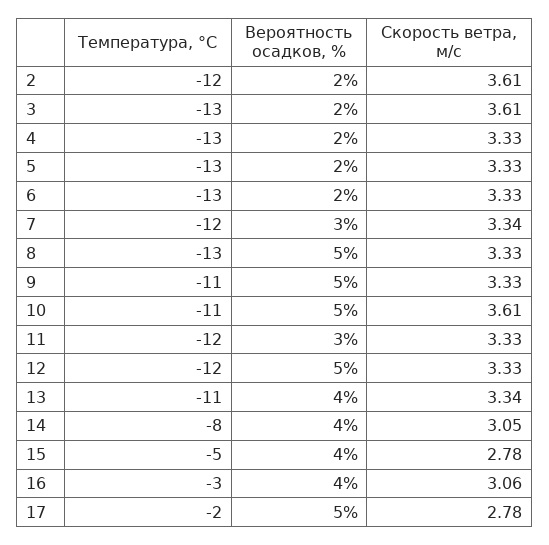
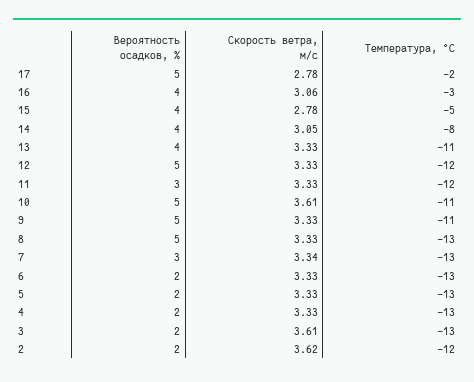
  {
    "Температура, °C": {
      "2": -12,
      "3": -13,
      "4": -13,
      "5": -13,
      "6": -13,
-     "7": -12,
+     "7": -13,
      "8": -13,
      "9": -11,
      "10": -11,
      "11": -12,
      "12": -12,
      "13": -11,
      "14": -8,
      "15": -5,
      "16": -3,
      "17": -2
    },
    "Вероятность осадков, %": {
      "2": 2,
      "3": 2,
      "4": 2,
      "5": 2,
      "6": 2,
      "7": 3,
      "8": 5,
      "9": 5,
      "10": 5,
      "11": 3,
      "12": 5,
      "13": 4,
      "14": 4,
      "15": 4,
      "16": 4,
      "17": 5
    },
    "Скорость ветра, м/c": {
-     "2": 3.61,
+     "2": 3.62,
      "3": 3.61,
      "4": 3.33,
      "5": 3.33,
      "6": 3.33,
      "7": 3.34,
      "8": 3.33,
      "9": 3.33,
      "10": 3.61,
      "11": 3.33,
      "12": 3.33,
-     "13": 3.34,
+     "13": 3.33,
      "14": 3.05,
      "15": 2.78,
      "16": 3.06,
      "17": 2.78
    }
  }

